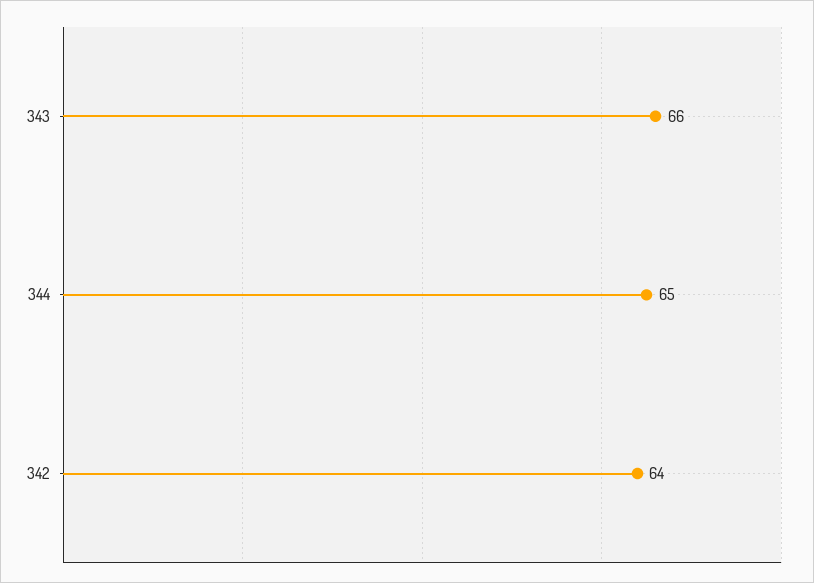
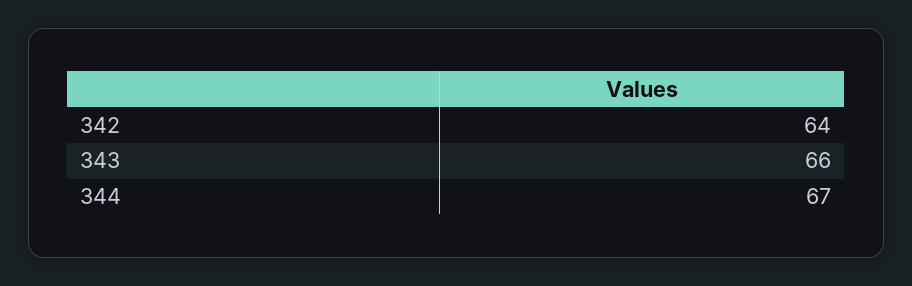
  {
    "343": 66,
-   "344": 65,
+   "344": 67,
    "342": 64
  }

